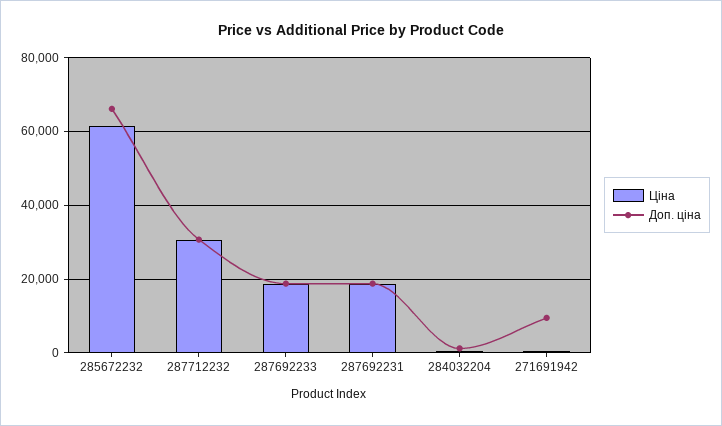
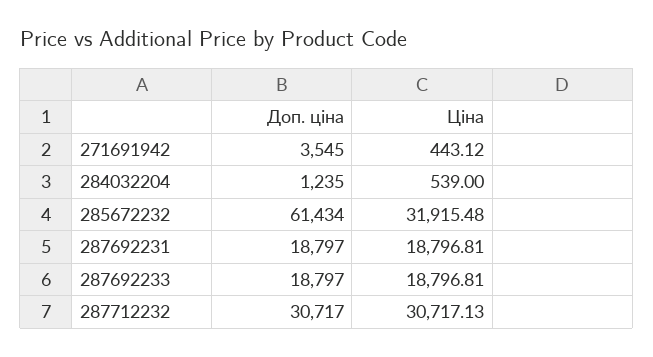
  {
    "Ціна": {
-     "285672232": 62000,
+     "285672232": 31915.48,
      "287712232": 30717.13,
      "287692233": 18796.81,
      "287692231": 18796.81,
      "284032204": 539,
      "271691942": 443.12
    },
    "Доп. ціна": {
-     "285672232": 66000,
+     "285672232": 61434,
      "287712232": 30717,
      "287692233": 18797,
      "287692231": 18797,
      "284032204": 1235,
-     "271691942": 10000
+     "271691942": 3545
    }
  }

